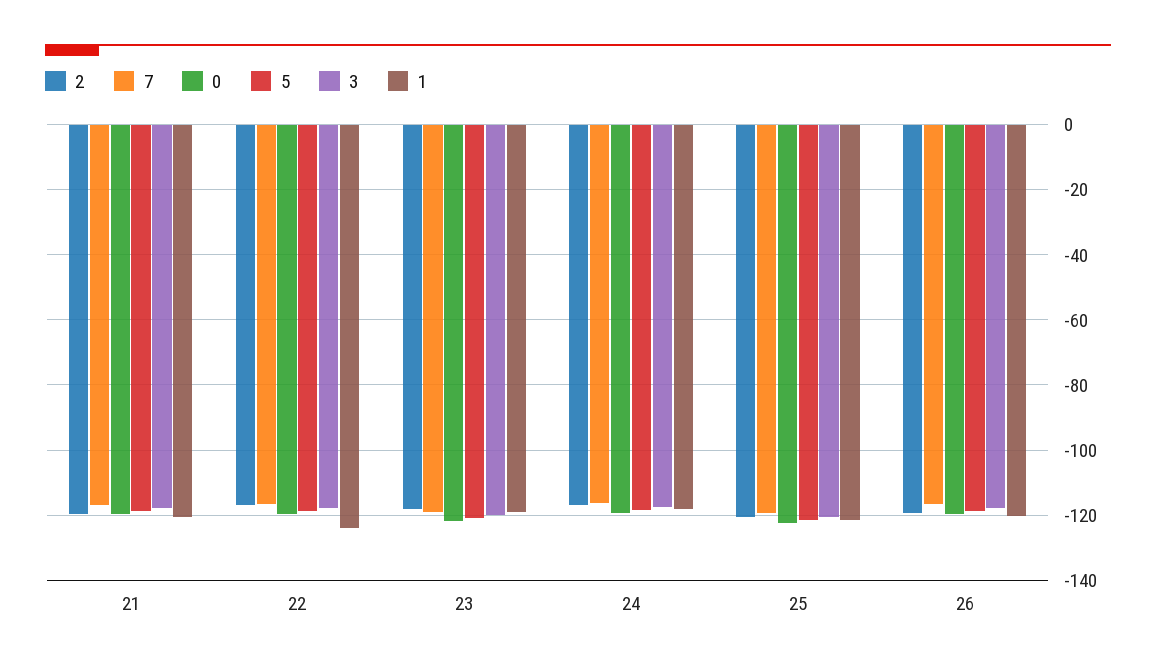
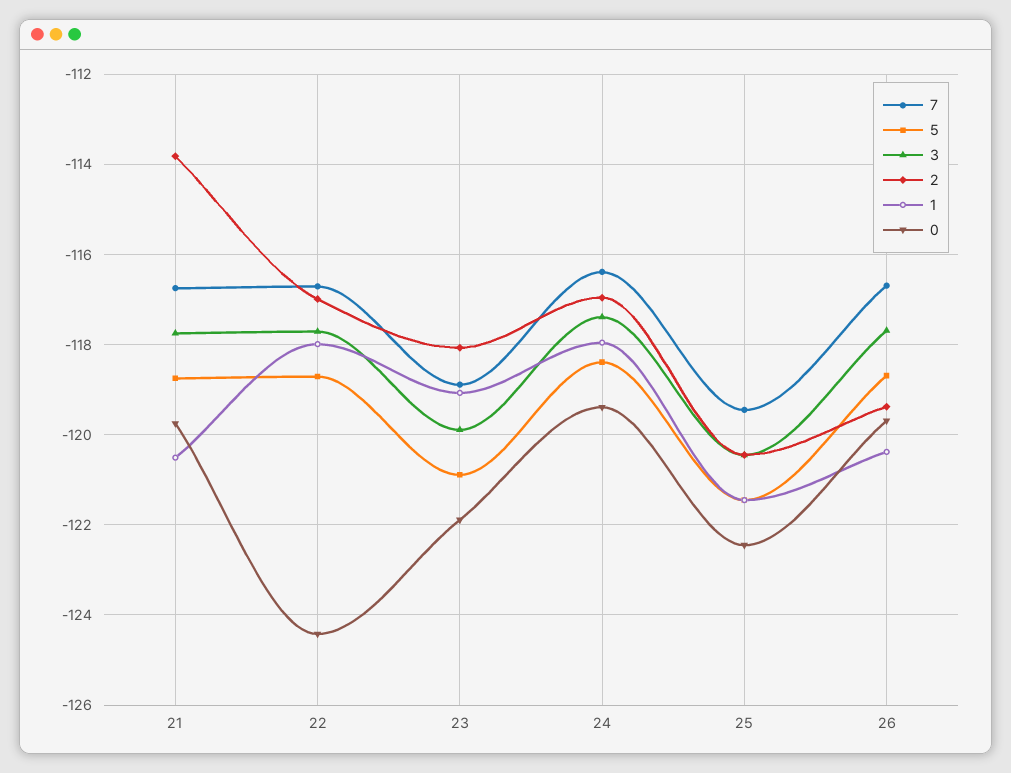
  {
    "2": {
-     "21": -120,
+     "21": -113.8,
      "22": -117,
      "23": -118,
      "24": -117,
      "25": -120.4,
      "26": -119.4
    },
    "7": {
      "21": -116.8,
      "22": -116.8,
      "23": -118.8,
      "24": -116.4,
      "25": -119.4,
      "26": -116.6
    },
    "0": {
      "21": -119.8,
-     "22": -120,
+     "22": -124.4,
      "23": -121.8,
      "24": -119.4,
      "25": -122.4,
      "26": -119.6
    },
    "5": {
      "21": -118.8,
      "22": -118.8,
      "23": -120.8,
      "24": -118.4,
      "25": -121.4,
      "26": -118.6
    },
    "3": {
      "21": -117.8,
      "22": -117.8,
      "23": -119.8,
      "24": -117.4,
      "25": -120.4,
      "26": -117.6
    },
    "1": {
      "21": -120.6,
-     "22": -124,
+     "22": -118,
      "23": -119,
      "24": -118,
      "25": -121.4,
      "26": -120.4
    }
  }

